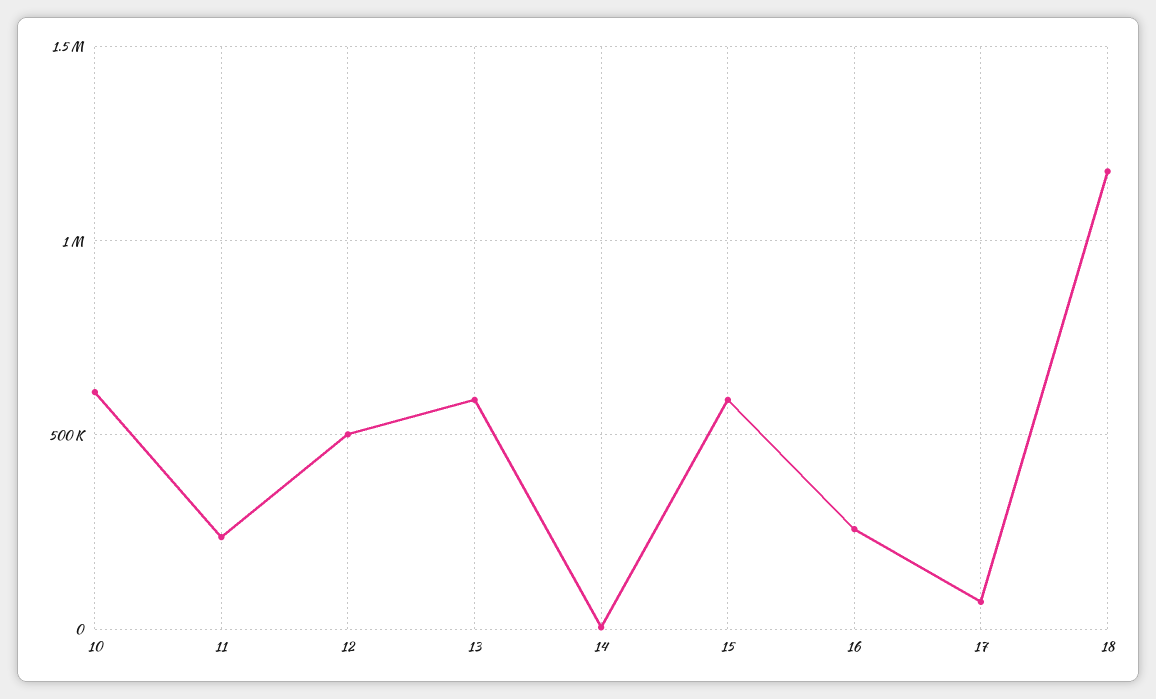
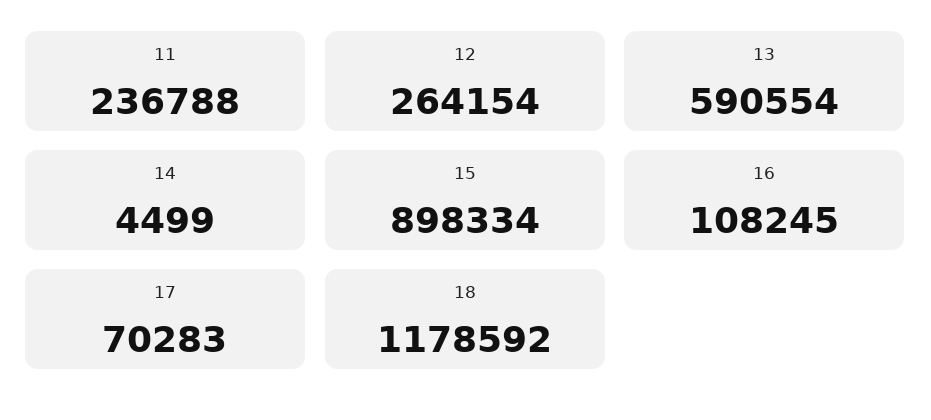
  {
-   "10": 600000,
    "11": 236788,
-   "12": 500000,
+   "12": 264154,
    "13": 590554,
    "14": 4499,
-   "15": 600000,
+   "15": 898334,
-   "16": 250000,
+   "16": 108245,
    "17": 70283,
    "18": 1178592
  }

